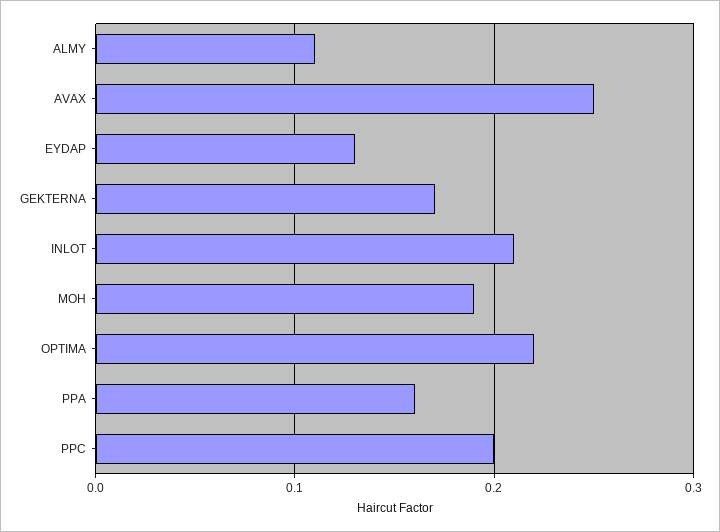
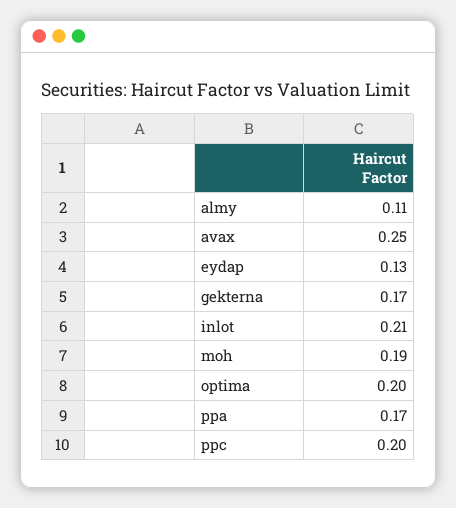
  {
    "ALMY": 0.11,
    "AVAX": 0.25,
    "EYDAP": 0.13,
    "GEKTERNA": 0.17,
    "INLOT": 0.21,
    "MOH": 0.19,
-   "OPTIMA": 0.22,
+   "OPTIMA": 0.2,
-   "PPA": 0.16,
+   "PPA": 0.17,
    "PPC": 0.2
  }

